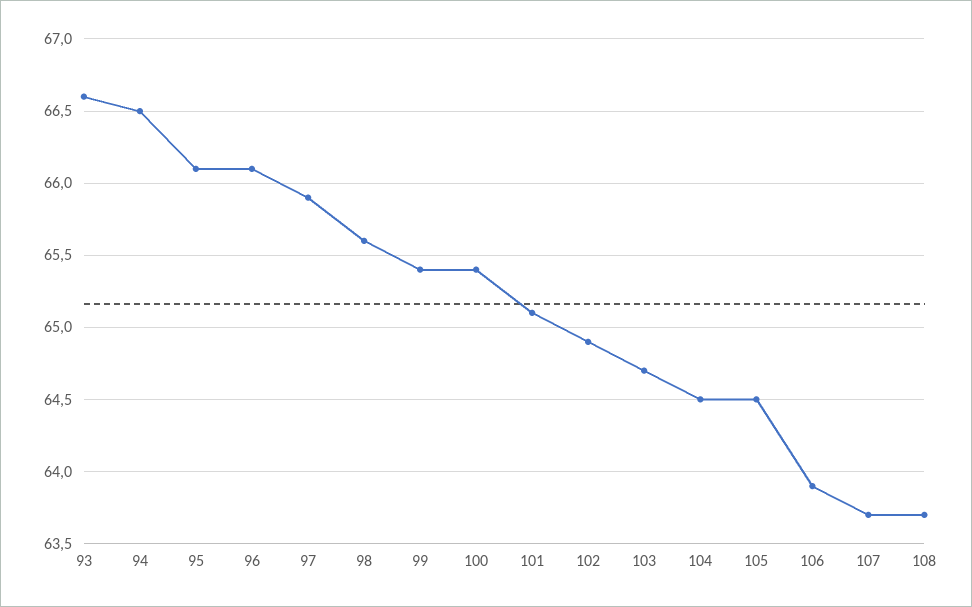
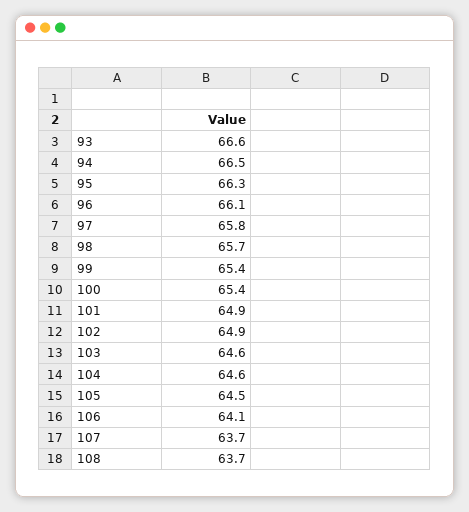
  {
    "93": 66.6,
    "94": 66.5,
-   "95": 66.1,
+   "95": 66.3,
    "96": 66.1,
-   "97": 65.9,
+   "97": 65.8,
-   "98": 65.6,
+   "98": 65.7,
    "99": 65.4,
    "100": 65.4,
-   "101": 65.1,
+   "101": 64.9,
    "102": 64.9,
-   "103": 64.7,
+   "103": 64.6,
-   "104": 64.5,
+   "104": 64.6,
    "105": 64.5,
-   "106": 63.9,
+   "106": 64.1,
    "107": 63.7,
    "108": 63.7
  }

